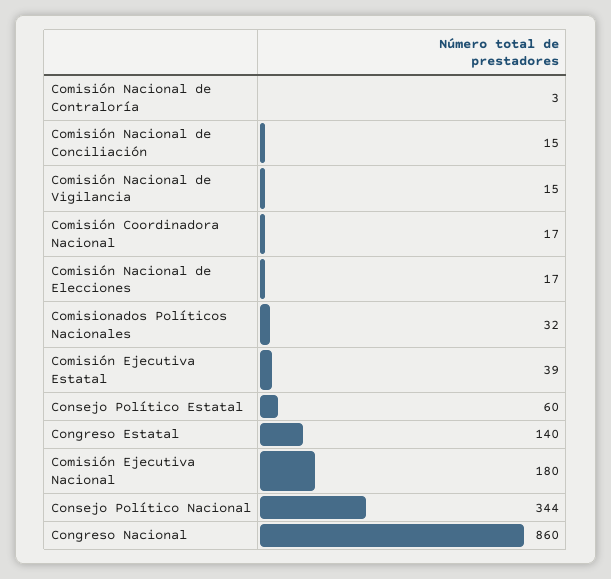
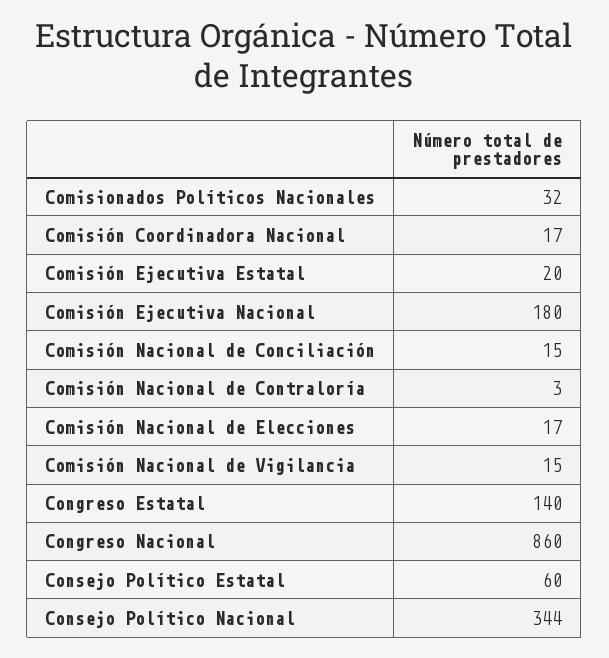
  {
    "Comisión Nacional de Contraloría": 3,
    "Comisión Nacional de Conciliación": 15,
    "Comisión Nacional de Vigilancia": 15,
    "Comisión Coordinadora Nacional": 17,
    "Comisión Nacional de Elecciones": 17,
    "Comisionados Políticos Nacionales": 32,
-   "Comisión Ejecutiva Estatal": 39,
+   "Comisión Ejecutiva Estatal": 20,
    "Consejo Político Estatal": 60,
    "Congreso Estatal": 140,
    "Comisión Ejecutiva Nacional": 180,
    "Consejo Político Nacional": 344,
    "Congreso Nacional": 860
  }

